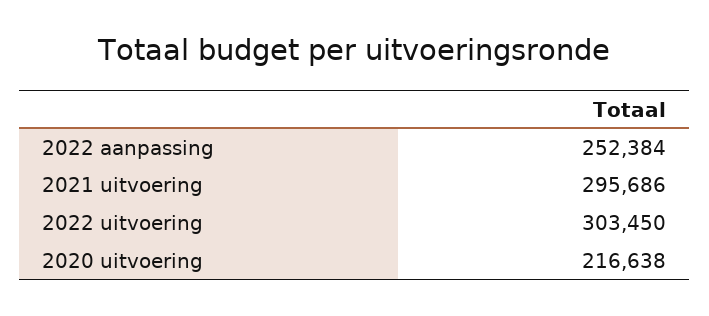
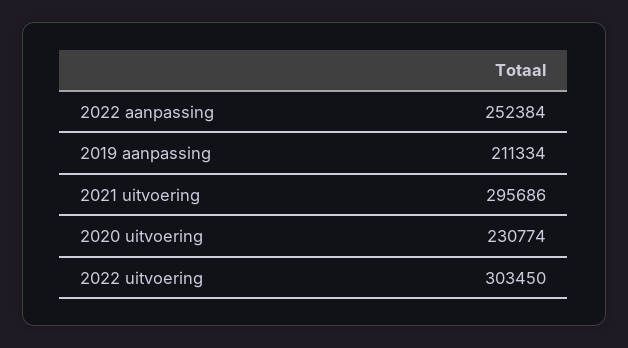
  {
    "2022 aanpassing": 252384,
    "2021 uitvoering": 295686,
    "2022 uitvoering": 303450,
-   "2020 uitvoering": 216638
+   "2020 uitvoering": 230774,
+   "2019 aanpassing": 211334
  }

